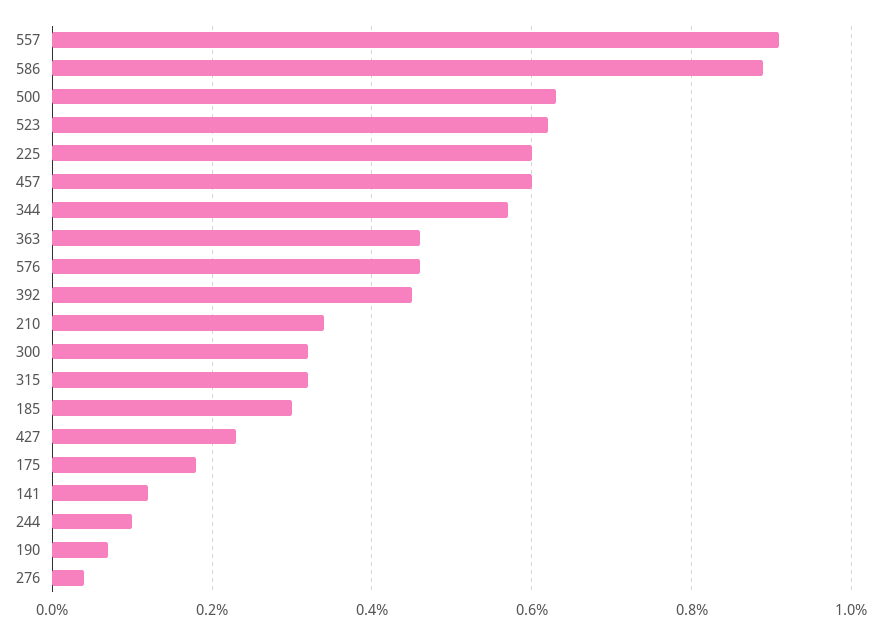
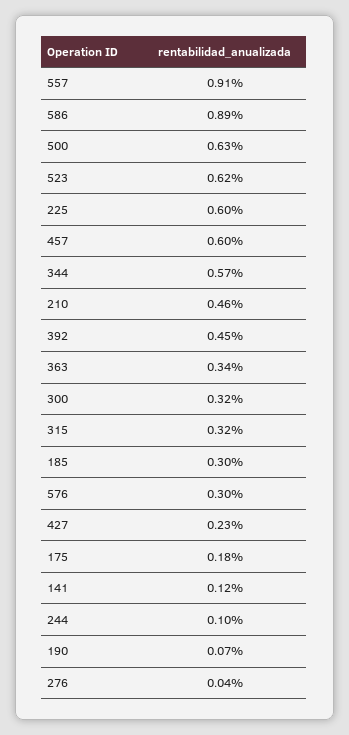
  {
    "557": 0.91,
    "586": 0.89,
    "500": 0.63,
    "523": 0.62,
    "225": 0.6,
    "457": 0.6,
    "344": 0.57,
-   "363": 0.45,
+   "363": 0.34,
-   "576": 0.45,
+   "576": 0.3,
    "392": 0.45,
-   "210": 0.35,
+   "210": 0.46,
    "300": 0.32,
    "315": 0.32,
    "185": 0.3,
    "427": 0.23,
    "175": 0.18,
    "141": 0.12,
    "244": 0.1,
    "190": 0.07,
    "276": 0.04
  }

